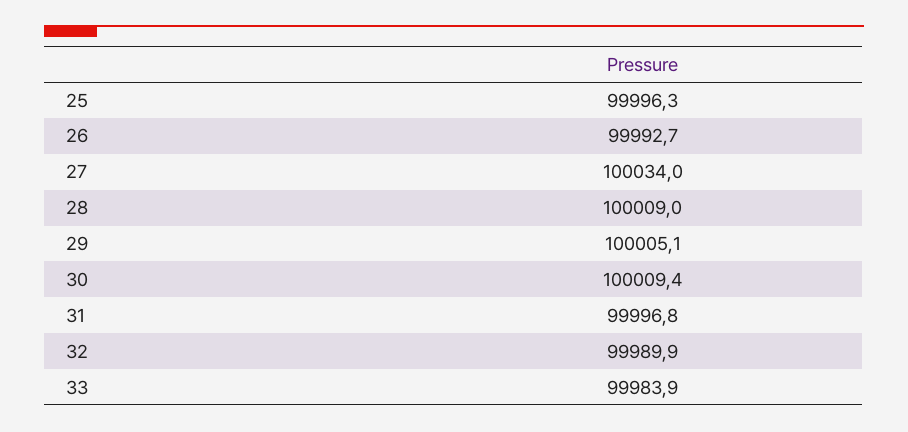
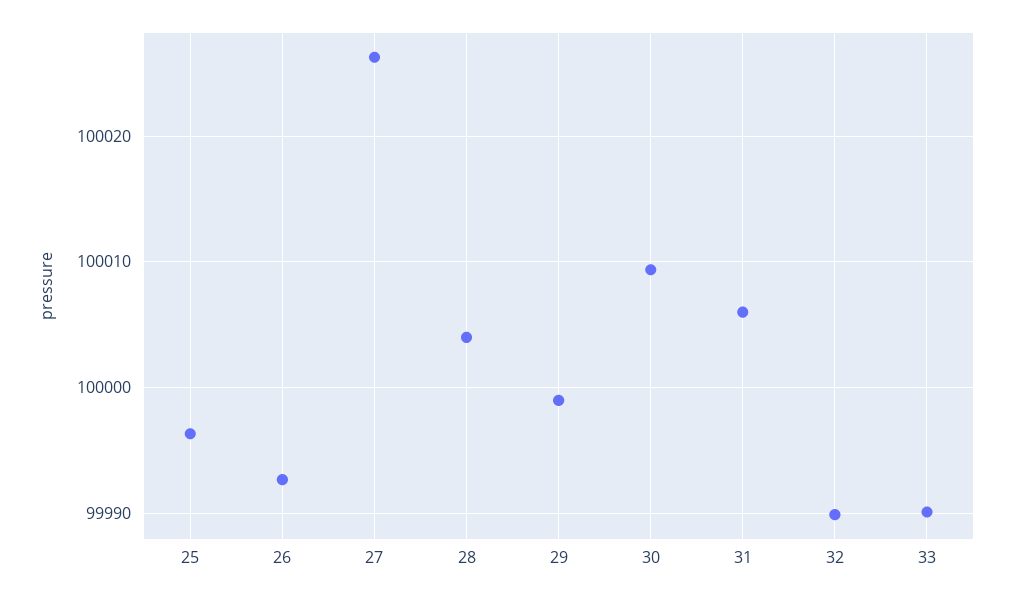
  {
    "25": 99996.3,
    "26": 99992.7,
-   "27": 100034,
+   "27": 100026,
-   "28": 100009,
+   "28": 100004,
-   "29": 100005.1,
+   "29": 99999,
    "30": 100009.4,
-   "31": 99996.8,
+   "31": 100006,
    "32": 99989.9,
-   "33": 99983.9
+   "33": 99990
  }

